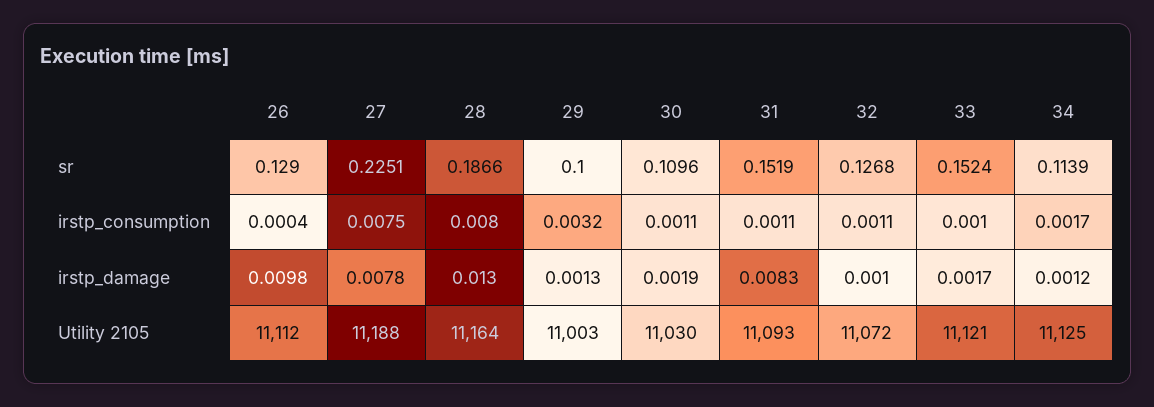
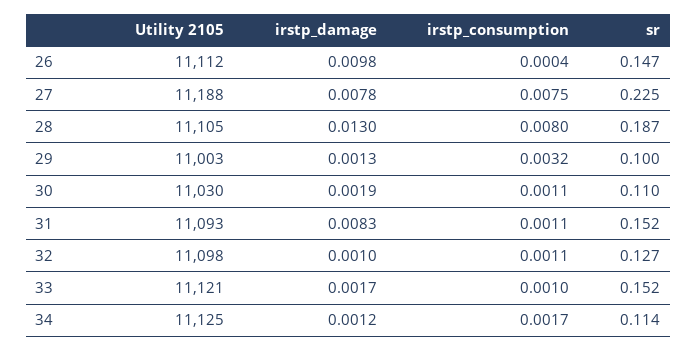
  {
    "26": {
-     "sr": 0.129,
+     "sr": 0.147,
      "irstp_consumption": 0.0004,
      "irstp_damage": 0.0098,
      "Utility 2105": 11112
    },
    "27": {
      "sr": 0.2251,
      "irstp_consumption": 0.0075,
      "irstp_damage": 0.0078,
      "Utility 2105": 11188
    },
    "28": {
      "sr": 0.1866,
      "irstp_consumption": 0.008,
      "irstp_damage": 0.013,
-     "Utility 2105": 11164
+     "Utility 2105": 11105
    },
    "29": {
      "sr": 0.1,
      "irstp_consumption": 0.0032,
      "irstp_damage": 0.0013,
      "Utility 2105": 11003
    },
    "30": {
      "sr": 0.1096,
      "irstp_consumption": 0.0011,
      "irstp_damage": 0.0019,
      "Utility 2105": 11030
    },
    "31": {
      "sr": 0.1519,
      "irstp_consumption": 0.0011,
      "irstp_damage": 0.0083,
      "Utility 2105": 11093
    },
    "32": {
      "sr": 0.1268,
      "irstp_consumption": 0.0011,
      "irstp_damage": 0.001,
-     "Utility 2105": 11072
+     "Utility 2105": 11098
    },
    "33": {
      "sr": 0.1524,
      "irstp_consumption": 0.001,
      "irstp_damage": 0.0017,
      "Utility 2105": 11121
    },
    "34": {
      "sr": 0.1139,
      "irstp_consumption": 0.0017,
      "irstp_damage": 0.0012,
      "Utility 2105": 11125
    }
  }

